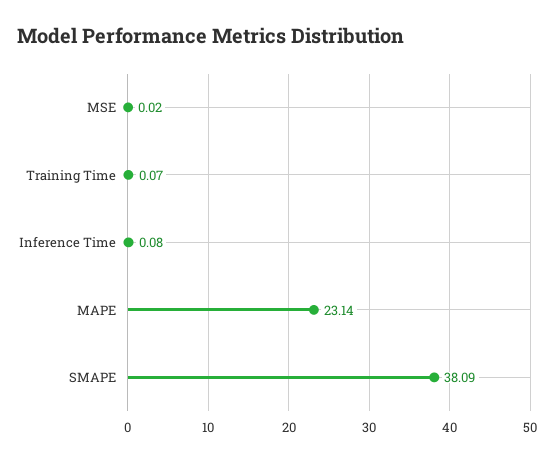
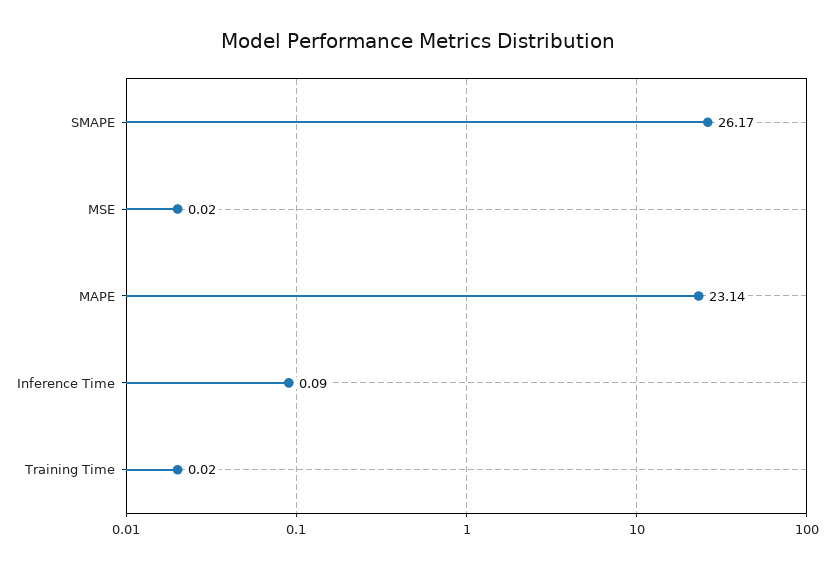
  {
    "MSE": 0.02,
-   "Training Time": 0.07,
+   "Training Time": 0.02,
-   "Inference Time": 0.08,
+   "Inference Time": 0.09,
    "MAPE": 23.14,
-   "SMAPE": 38.09
+   "SMAPE": 26.17
  }

